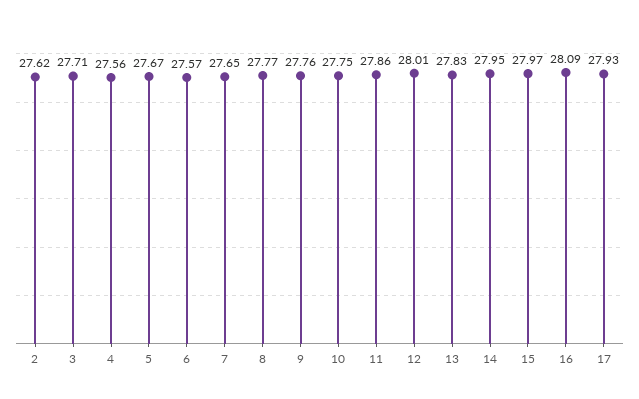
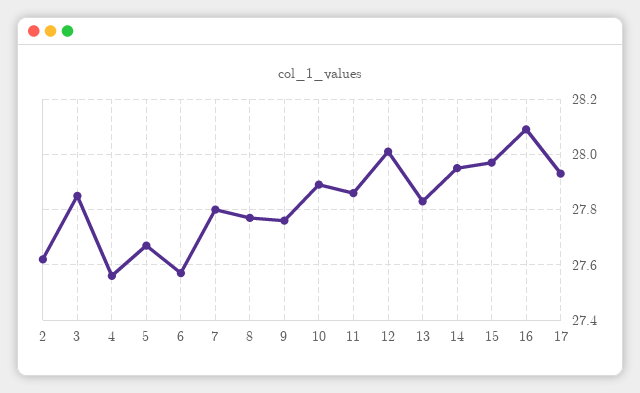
  {
    "2": 27.62,
-   "3": 27.71,
+   "3": 27.85,
    "4": 27.56,
    "5": 27.67,
    "6": 27.57,
-   "7": 27.65,
+   "7": 27.8,
    "8": 27.77,
    "9": 27.76,
-   "10": 27.75,
+   "10": 27.9,
    "11": 27.86,
    "12": 28.01,
    "13": 27.83,
    "14": 27.95,
    "15": 27.97,
    "16": 28.09,
    "17": 27.93
  }

